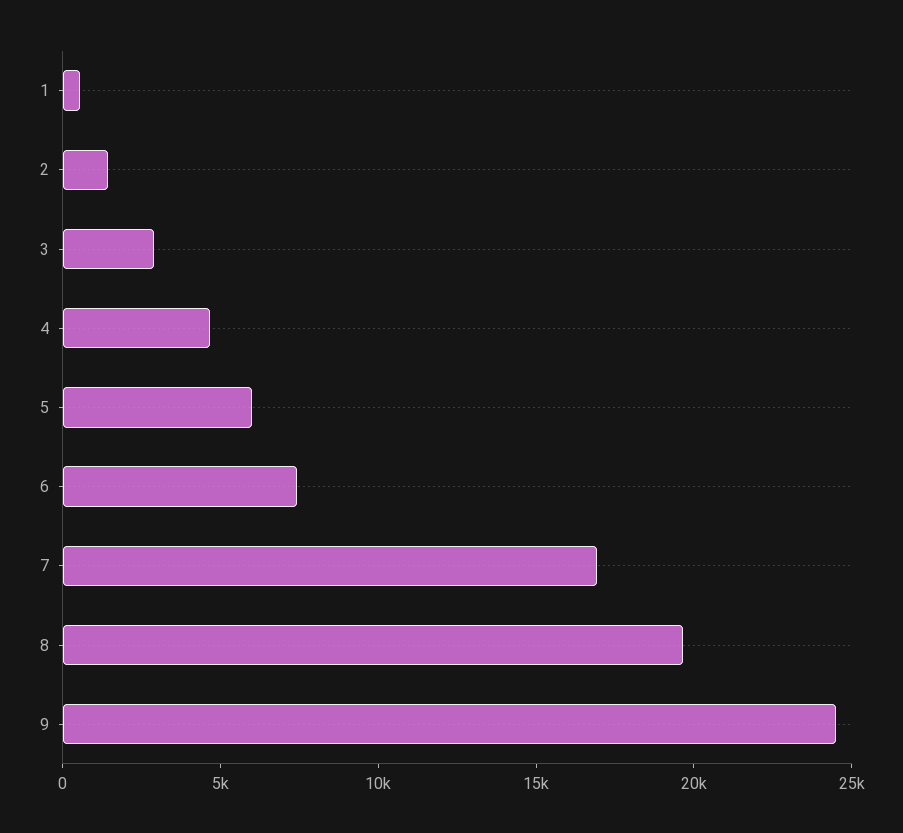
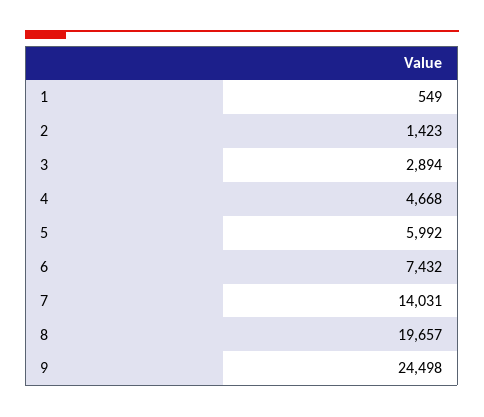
  {
    "1": 549,
    "2": 1423,
    "3": 2894,
    "4": 4668,
    "5": 5992,
    "6": 7432,
-   "7": 17000,
+   "7": 14031,
    "8": 19657,
    "9": 24498
  }

